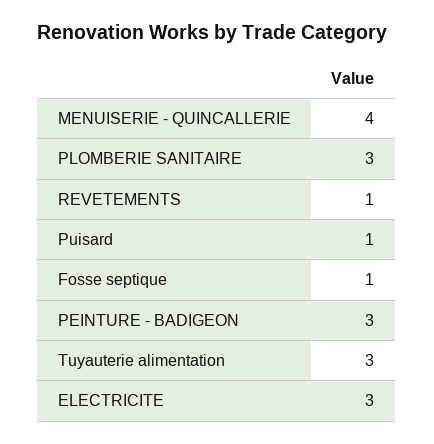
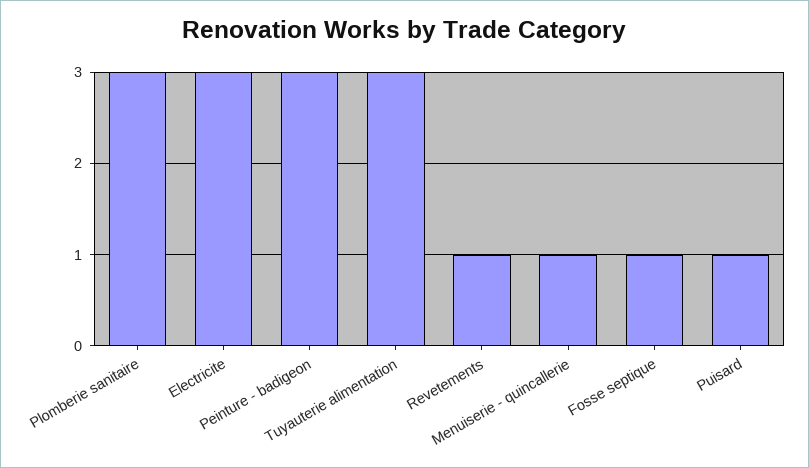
  {
-   "MENUISERIE - QUINCALLERIE": 4,
+   "MENUISERIE - QUINCALLERIE": 1,
    "PLOMBERIE SANITAIRE": 3,
    "REVETEMENTS": 1,
    "Puisard": 1,
    "Fosse septique": 1,
    "PEINTURE - BADIGEON": 3,
    "Tuyauterie alimentation": 3,
    "ELECTRICITE": 3
  }

